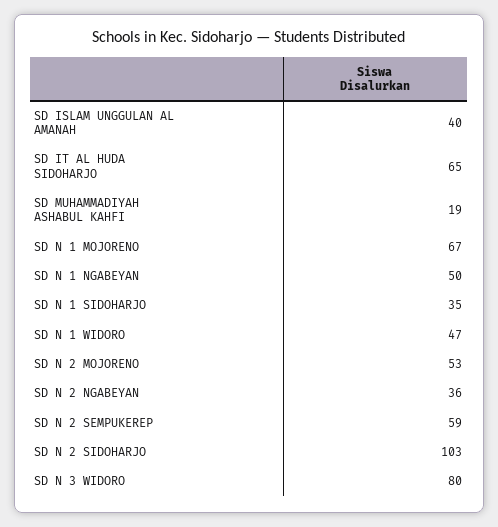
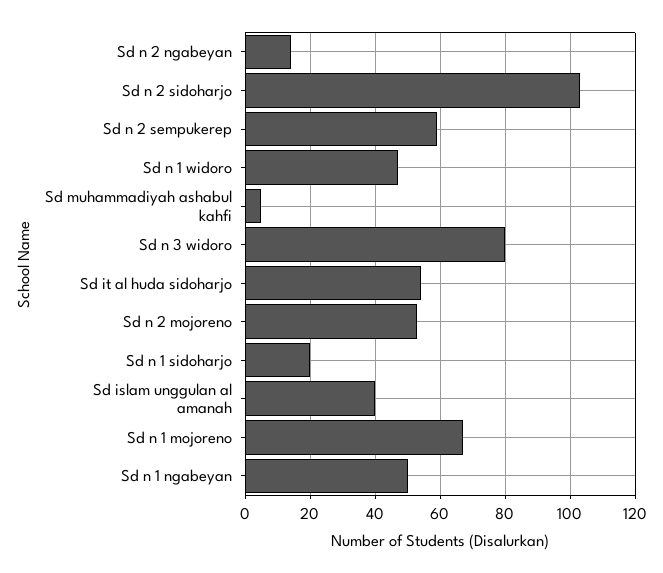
  {
    "SD ISLAM UNGGULAN AL AMANAH": 40,
-   "SD IT AL HUDA SIDOHARJO": 65,
+   "SD IT AL HUDA SIDOHARJO": 55,
-   "SD MUHAMMADIYAH ASHABUL KAHFI": 19,
+   "SD MUHAMMADIYAH ASHABUL KAHFI": 5,
    "SD N 1 MOJORENO": 67,
    "SD N 1 NGABEYAN": 50,
-   "SD N 1 SIDOHARJO": 35,
+   "SD N 1 SIDOHARJO": 20,
    "SD N 1 WIDORO": 47,
    "SD N 2 MOJORENO": 53,
-   "SD N 2 NGABEYAN": 36,
+   "SD N 2 NGABEYAN": 15,
    "SD N 2 SEMPUKEREP": 59,
    "SD N 2 SIDOHARJO": 103,
    "SD N 3 WIDORO": 80
  }

